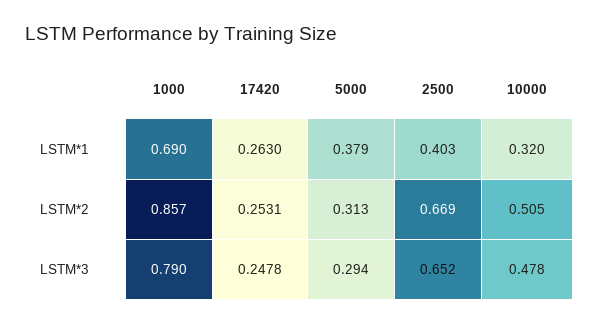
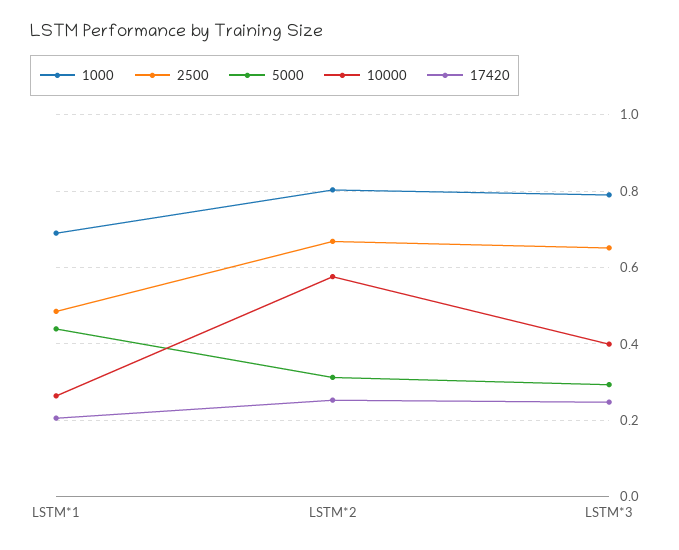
  {
    "1000": {
      "LSTM*1": 0.69,
-     "LSTM*2": 0.857,
+     "LSTM*2": 0.8,
      "LSTM*3": 0.79
    },
    "17420": {
-     "LSTM*1": 0.263,
+     "LSTM*1": 0.2,
      "LSTM*2": 0.2531,
      "LSTM*3": 0.2478
    },
    "5000": {
-     "LSTM*1": 0.379,
+     "LSTM*1": 0.44,
      "LSTM*2": 0.313,
      "LSTM*3": 0.294
    },
    "2500": {
-     "LSTM*1": 0.403,
+     "LSTM*1": 0.48,
      "LSTM*2": 0.669,
      "LSTM*3": 0.652
    },
    "10000": {
-     "LSTM*1": 0.32,
+     "LSTM*1": 0.26,
-     "LSTM*2": 0.505,
+     "LSTM*2": 0.58,
-     "LSTM*3": 0.478
+     "LSTM*3": 0.4
    }
  }

